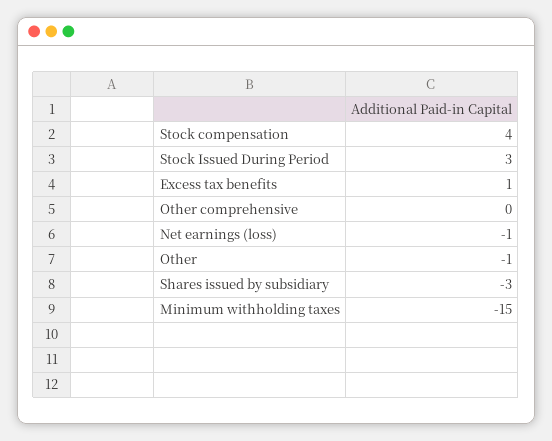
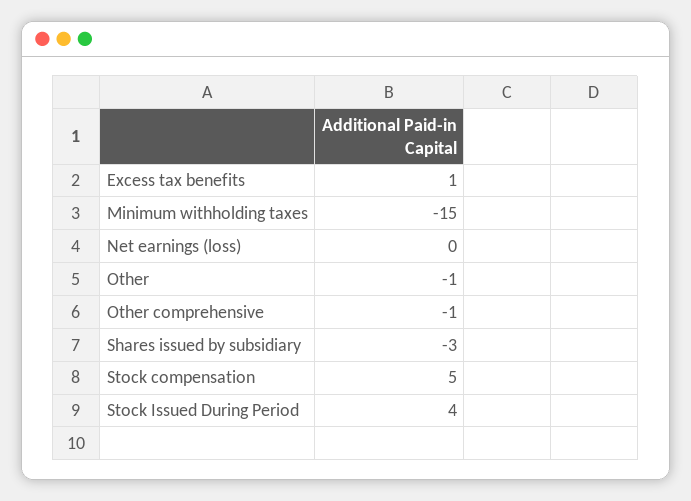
  {
-   "Stock compensation": 4,
+   "Stock compensation": 5,
-   "Stock Issued During Period": 3,
+   "Stock Issued During Period": 4,
    "Excess tax benefits": 1,
-   "Other comprehensive": 0,
+   "Other comprehensive": -1,
-   "Net earnings (loss)": -1,
+   "Net earnings (loss)": 0,
    "Other": -1,
    "Shares issued by subsidiary": -3,
    "Minimum withholding taxes": -15
  }

